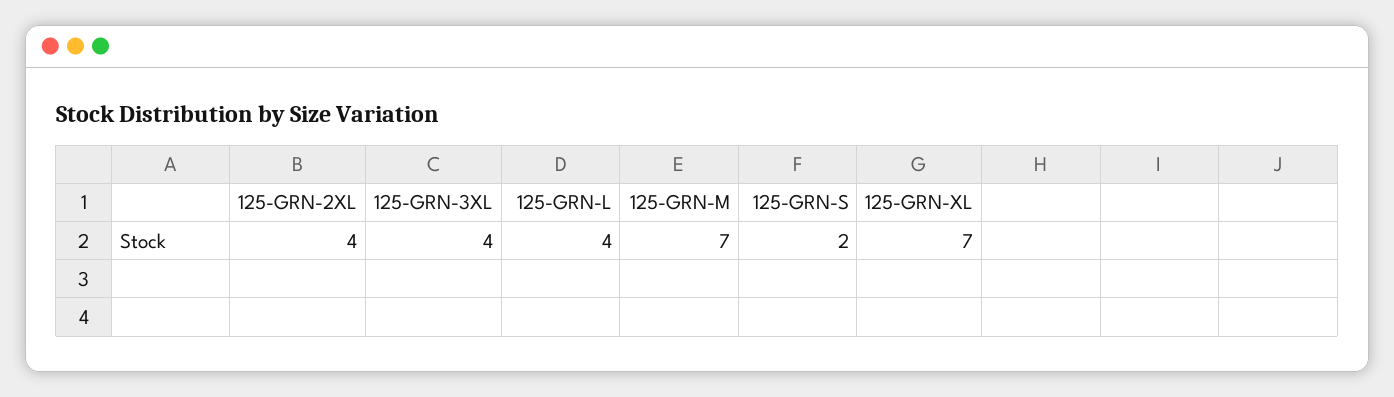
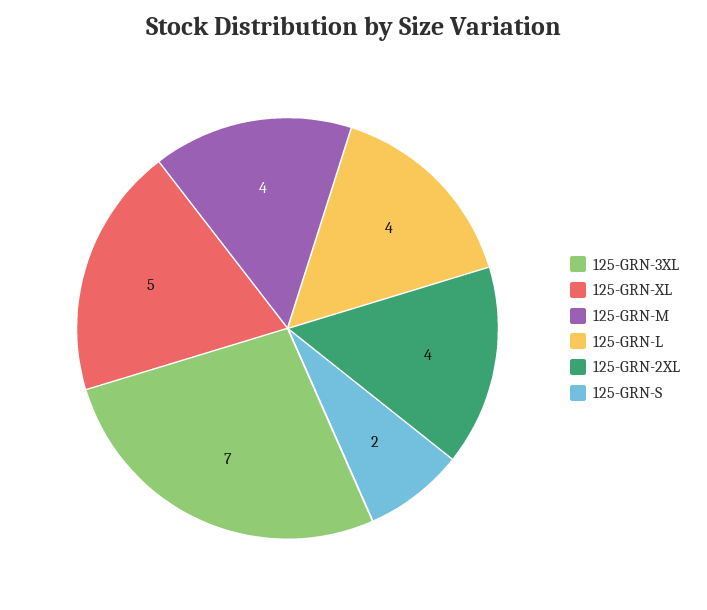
  {
    "125-GRN-2XL": 4,
-   "125-GRN-3XL": 4,
+   "125-GRN-3XL": 7,
    "125-GRN-L": 4,
-   "125-GRN-M": 7,
+   "125-GRN-M": 4,
    "125-GRN-S": 2,
-   "125-GRN-XL": 7
+   "125-GRN-XL": 5
  }

